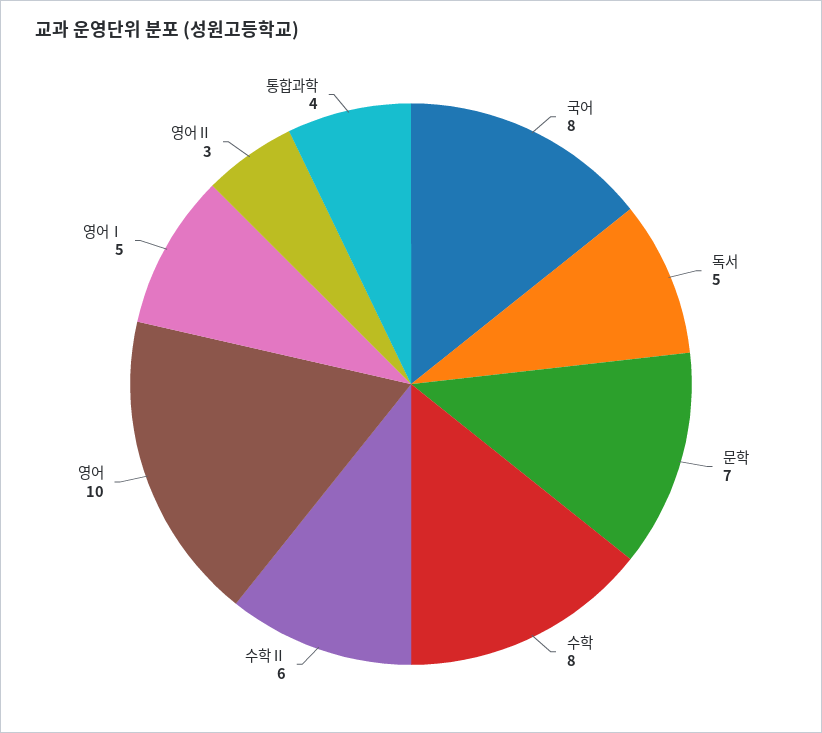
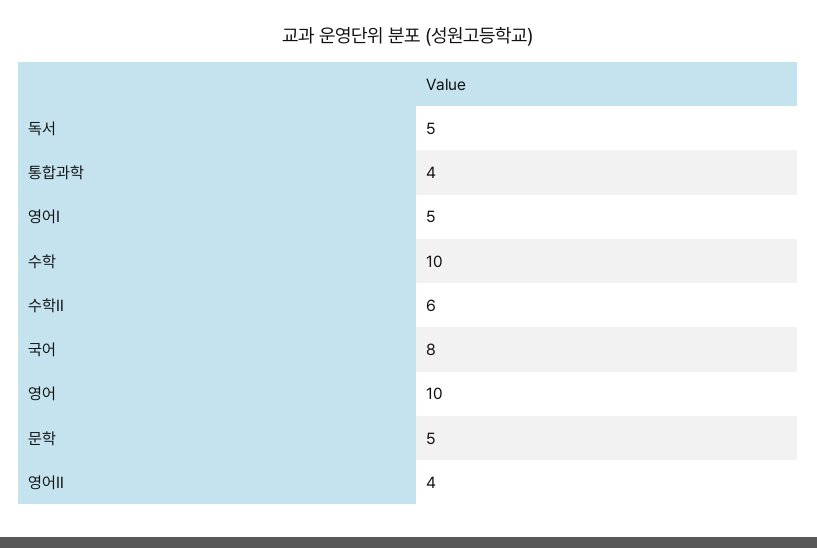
  {
    "국어": 8,
    "독서": 5,
-   "문학": 7,
+   "문학": 5,
-   "수학": 8,
+   "수학": 10,
    "수학Ⅱ": 6,
    "영어": 10,
    "영어Ⅰ": 5,
-   "영어Ⅱ": 3,
+   "영어Ⅱ": 4,
    "통합과학": 4
  }

